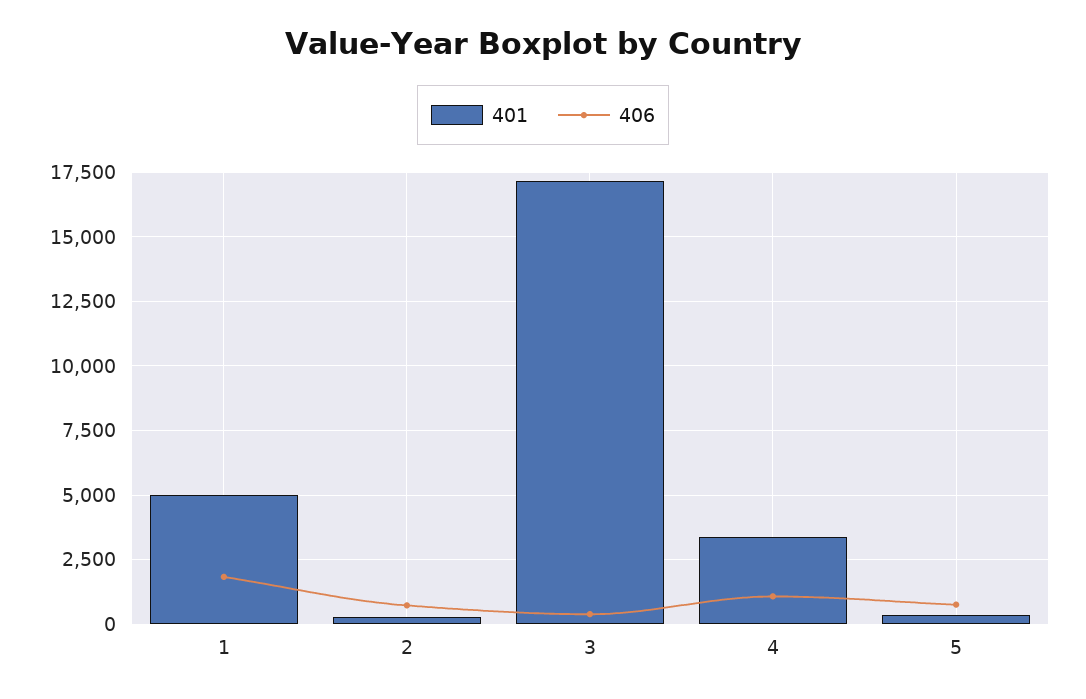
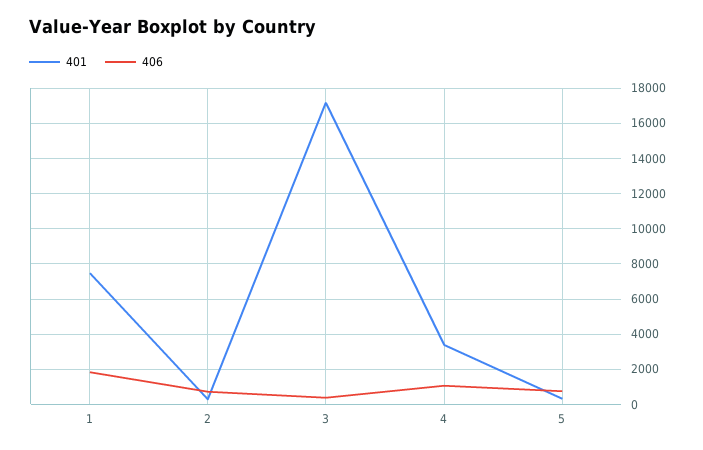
  {
    "401": {
-     "1": 5000,
+     "1": 7500,
      "2": 250,
      "3": 17250,
      "4": 3500,
      "5": 250
    },
    "406": {
      "1": 1750,
      "2": 750,
      "3": 500,
      "4": 1000,
      "5": 750
    }
  }

